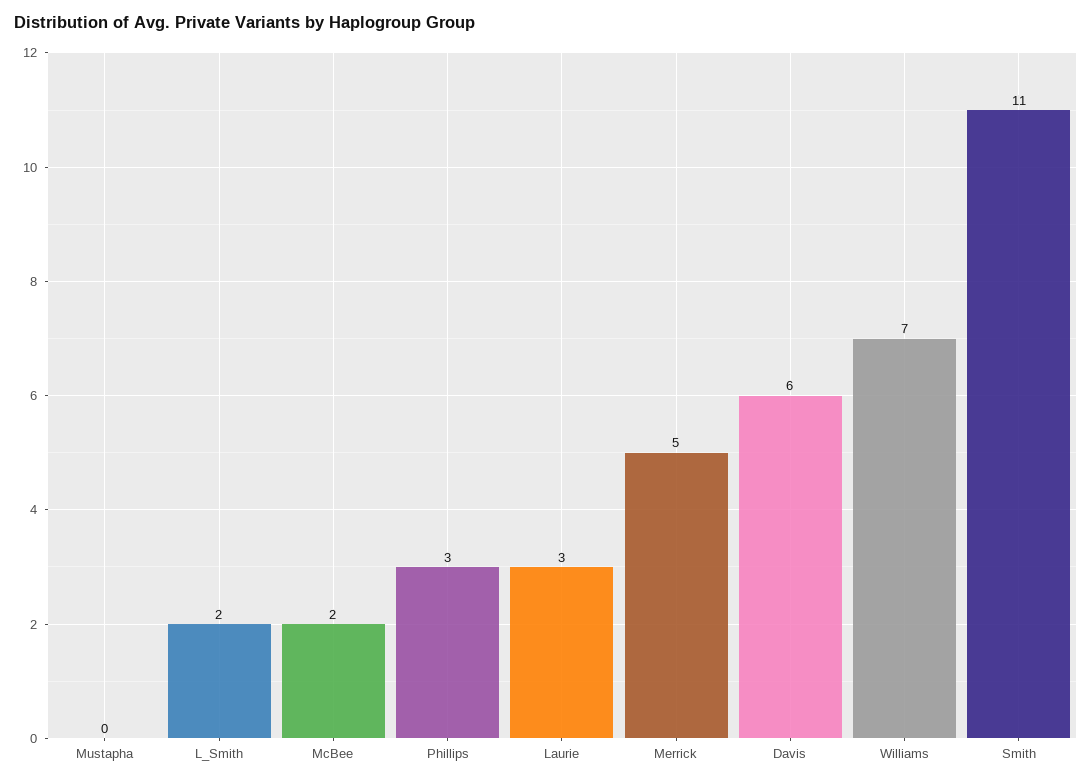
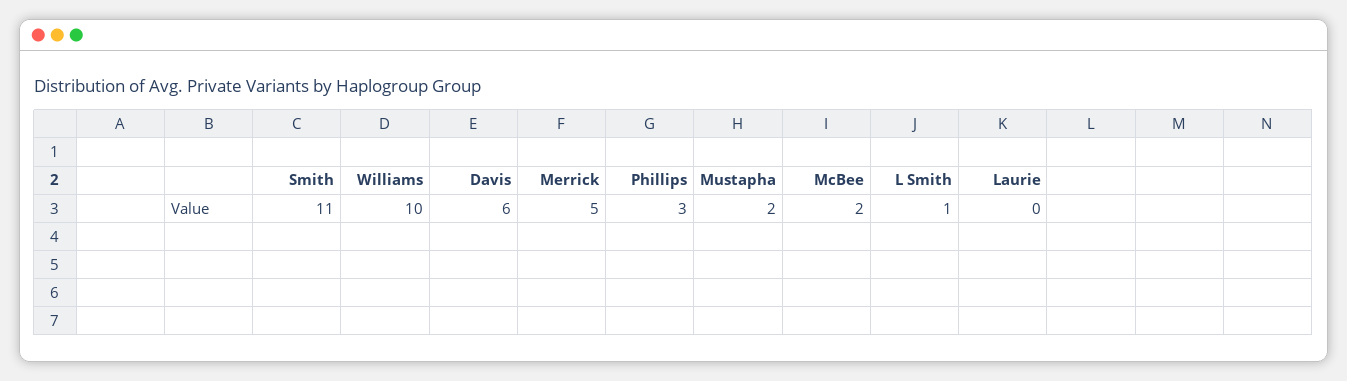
  {
-   "Mustapha": 0,
+   "Mustapha": 2,
-   "L_Smith": 2,
+   "L_Smith": 1,
    "McBee": 2,
    "Phillips": 3,
-   "Laurie": 3,
+   "Laurie": 0,
    "Merrick": 5,
    "Davis": 6,
-   "Williams": 7,
+   "Williams": 10,
    "Smith": 11
  }

